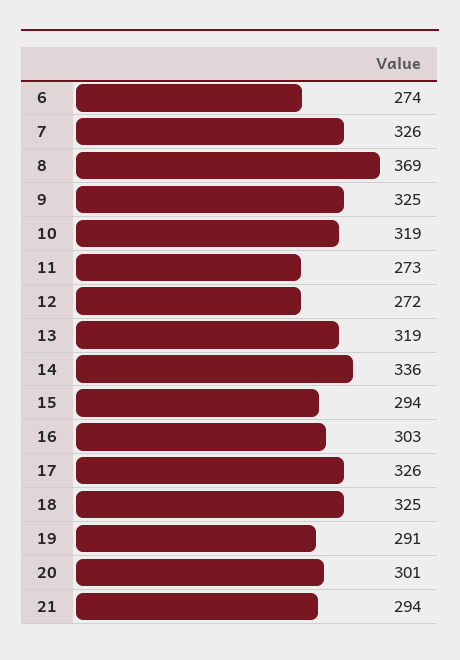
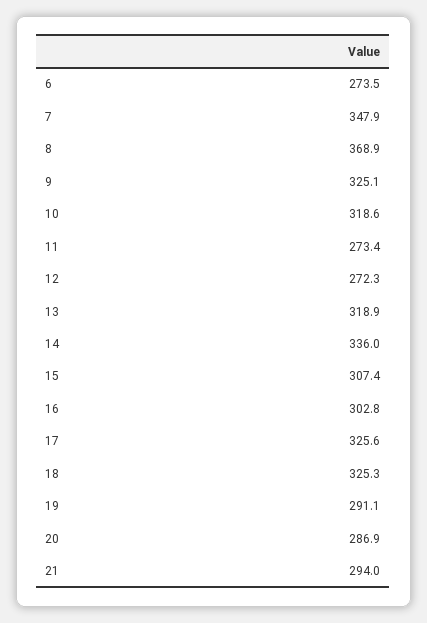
  {
    "6": 273.5,
-   "7": 326,
+   "7": 347.9,
    "8": 368.9,
    "9": 325.1,
    "10": 318.6,
    "11": 273.4,
    "12": 272.3,
    "13": 318.9,
    "14": 336,
-   "15": 294,
+   "15": 307.4,
    "16": 302.8,
    "17": 325.6,
    "18": 325.3,
    "19": 291.1,
-   "20": 301,
+   "20": 286.9,
    "21": 294
  }

